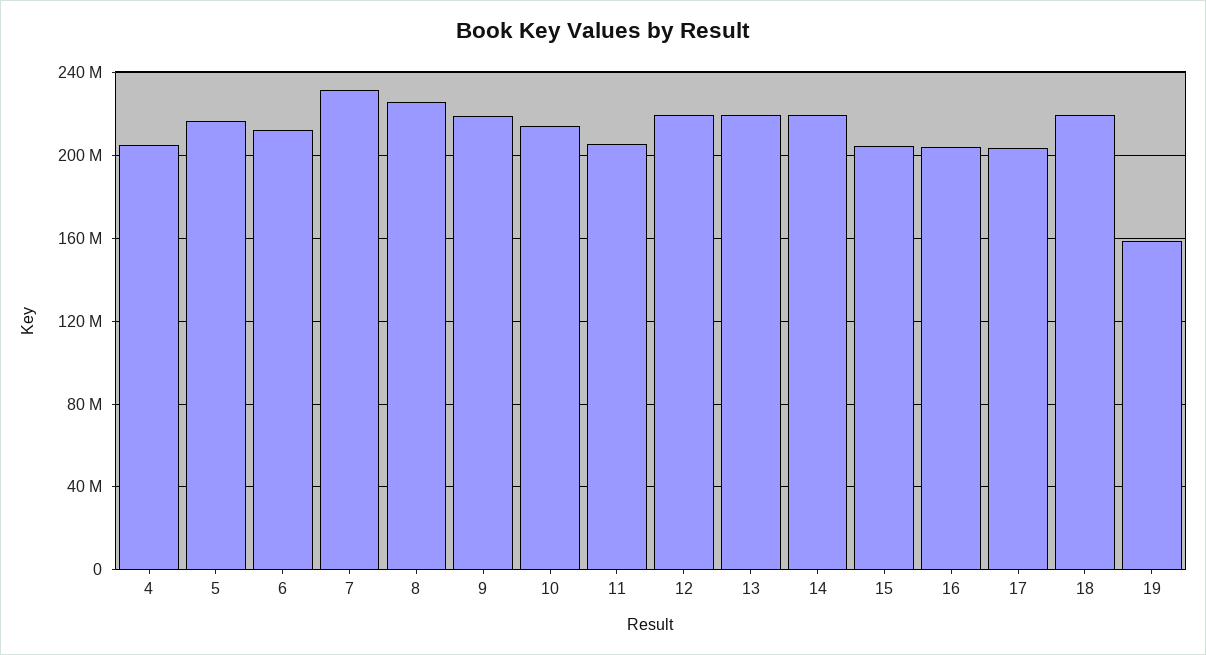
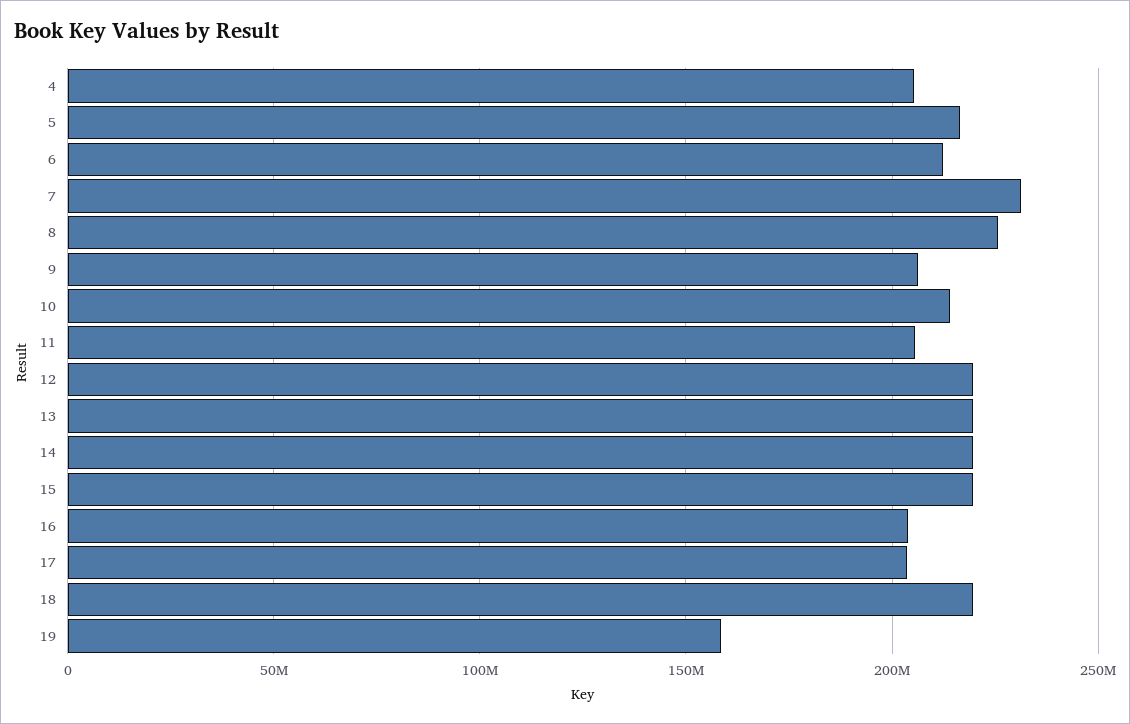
  {
    "4": 205000000,
    "5": 215000000,
    "6": 210000000,
    "7": 230000000,
    "8": 225000000,
-   "9": 220000000,
+   "9": 205000000,
    "10": 215000000,
    "11": 205000000,
    "12": 220000000,
    "13": 220000000,
    "14": 220000000,
-   "15": 205000000,
+   "15": 220000000,
    "16": 205000000,
    "17": 205000000,
    "18": 220000000,
    "19": 160000000
  }

